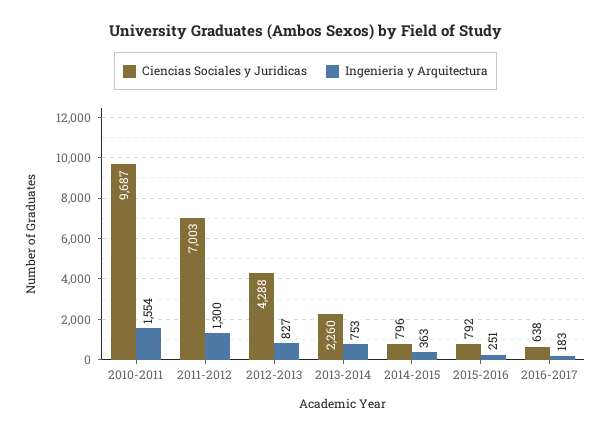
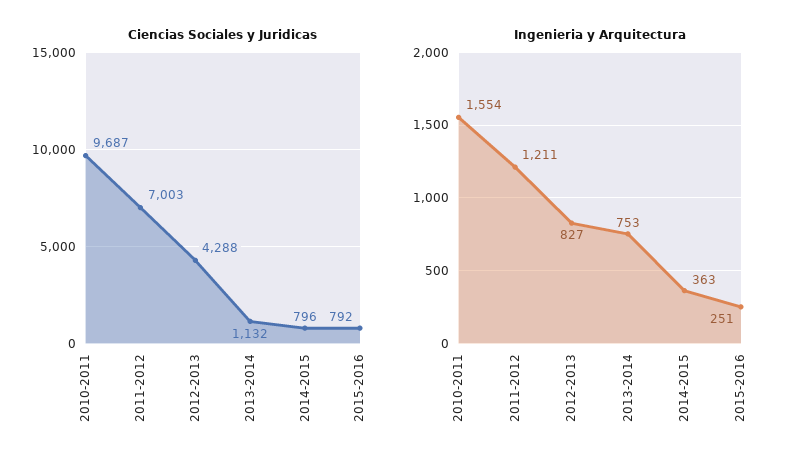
  {
    "Ciencias Sociales y Juridicas": {
      "2010-2011": 9687,
      "2011-2012": 7003,
      "2012-2013": 4288,
-     "2013-2014": 2260,
+     "2013-2014": 1132,
      "2014-2015": 796,
-     "2015-2016": 792,
+     "2015-2016": 792
-     "2016-2017": 638
    },
    "Ingenieria y Arquitectura": {
      "2010-2011": 1554,
-     "2011-2012": 1300,
+     "2011-2012": 1211,
      "2012-2013": 827,
      "2013-2014": 753,
      "2014-2015": 363,
-     "2015-2016": 251,
+     "2015-2016": 251
-     "2016-2017": 183
    }
  }

